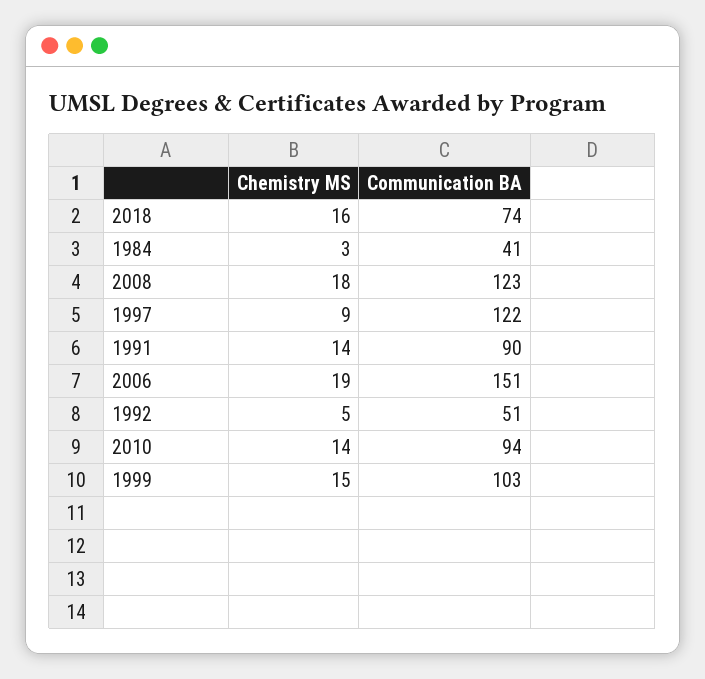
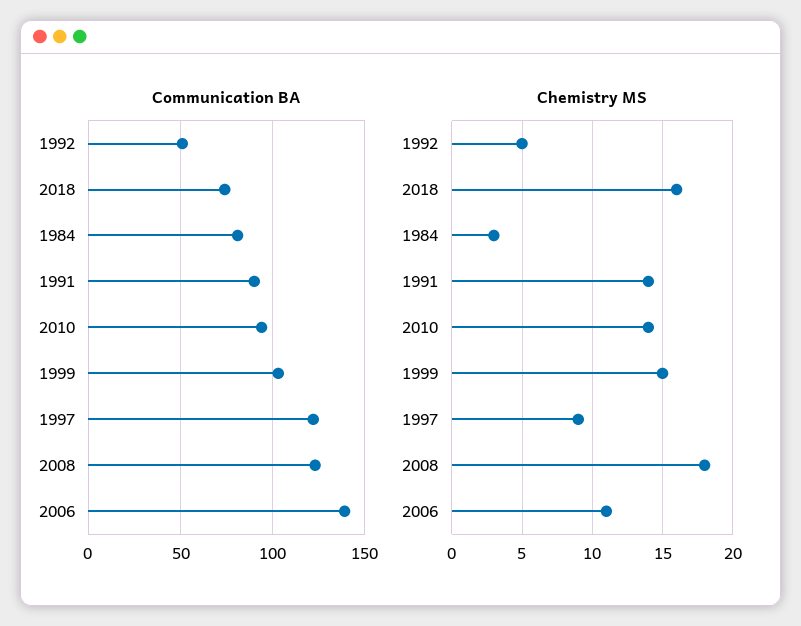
  {
    "Chemistry MS": {
      "2018": 16,
      "1984": 3,
      "2008": 18,
      "1997": 9,
      "1991": 14,
-     "2006": 19,
+     "2006": 11,
      "1992": 5,
      "2010": 14,
      "1999": 15
    },
    "Communication BA": {
      "2018": 74,
-     "1984": 41,
+     "1984": 80,
      "2008": 123,
      "1997": 122,
      "1991": 90,
-     "2006": 151,
+     "2006": 140,
      "1992": 51,
      "2010": 94,
      "1999": 103
    }
  }

